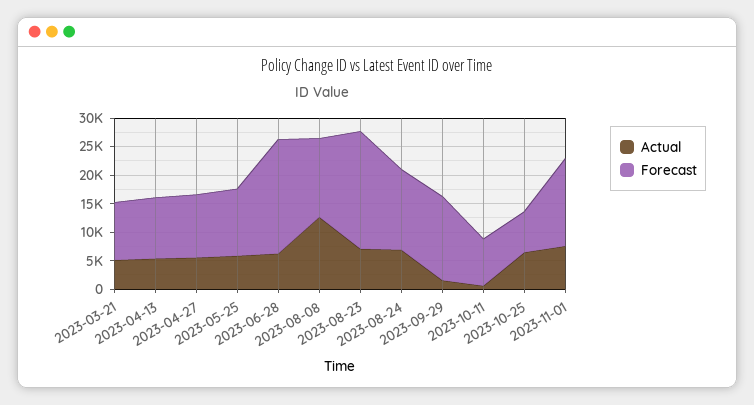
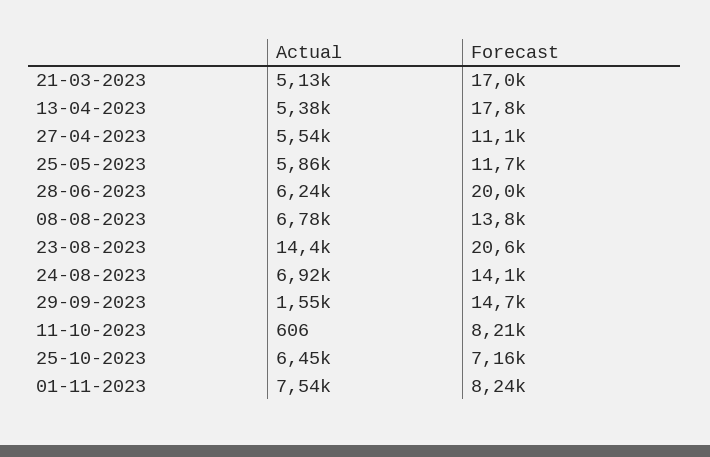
  {
    "Actual": {
      "2023-03-21": 5130,
      "2023-04-13": 5380,
      "2023-04-27": 5540,
      "2023-05-25": 5860,
      "2023-06-28": 6240,
-     "2023-08-08": 12500,
+     "2023-08-08": 6780,
-     "2023-08-23": 7500,
+     "2023-08-23": 14400,
      "2023-08-24": 6920,
      "2023-09-29": 1550,
      "2023-10-11": 606,
      "2023-10-25": 6450,
      "2023-11-01": 7540
    },
    "Forecast": {
-     "2023-03-21": 10000,
+     "2023-03-21": 17000,
-     "2023-04-13": 10000,
+     "2023-04-13": 17800,
      "2023-04-27": 11100,
      "2023-05-25": 11700,
      "2023-06-28": 20000,
      "2023-08-08": 13800,
      "2023-08-23": 20600,
      "2023-08-24": 14100,
      "2023-09-29": 14700,
      "2023-10-11": 8210,
      "2023-10-25": 7160,
-     "2023-11-01": 15000
+     "2023-11-01": 8240
    }
  }

